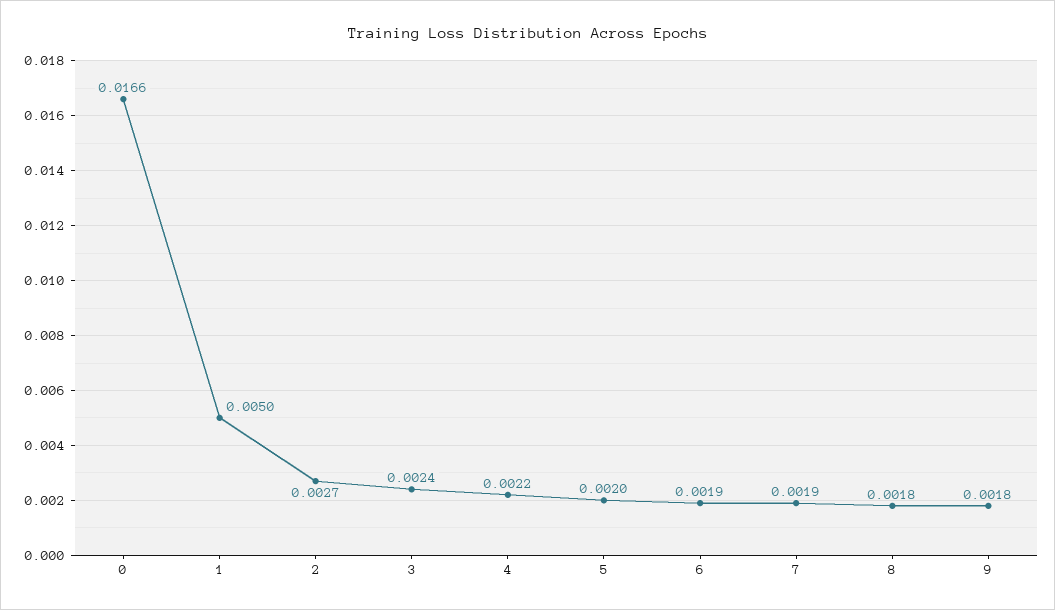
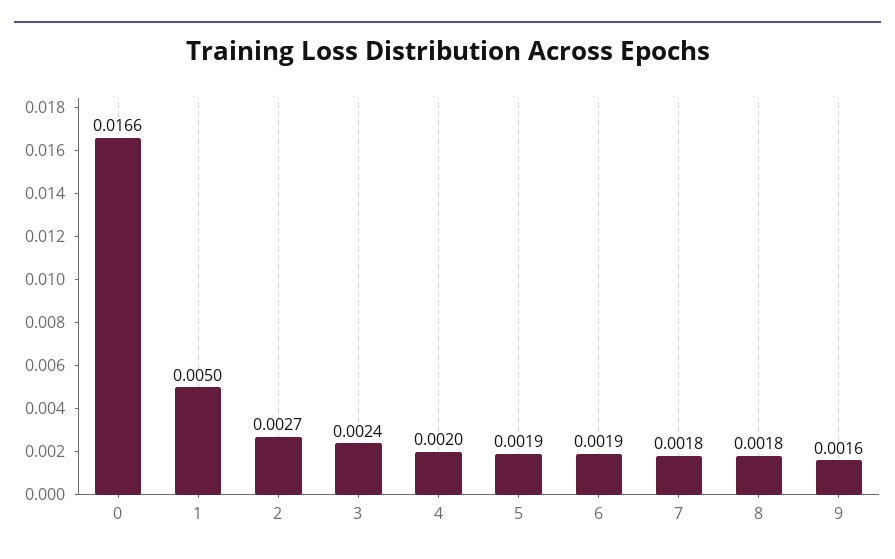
  {
    "0": 0.0166,
    "1": 0.005,
    "2": 0.0027,
    "3": 0.0024,
-   "4": 0.0022,
+   "4": 0.002,
-   "5": 0.002,
+   "5": 0.0019,
    "6": 0.0019,
-   "7": 0.0019,
+   "7": 0.0018,
    "8": 0.0018,
-   "9": 0.0018
+   "9": 0.0016
  }

